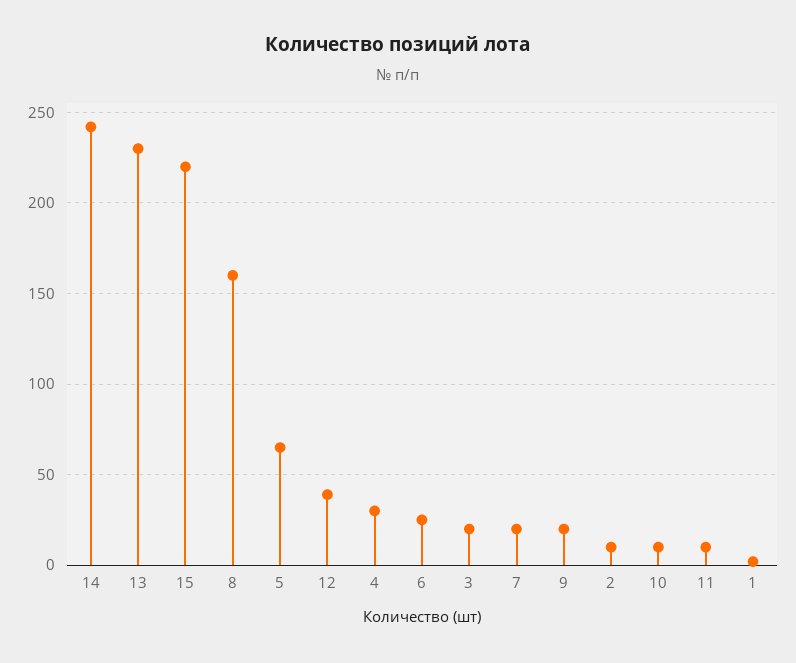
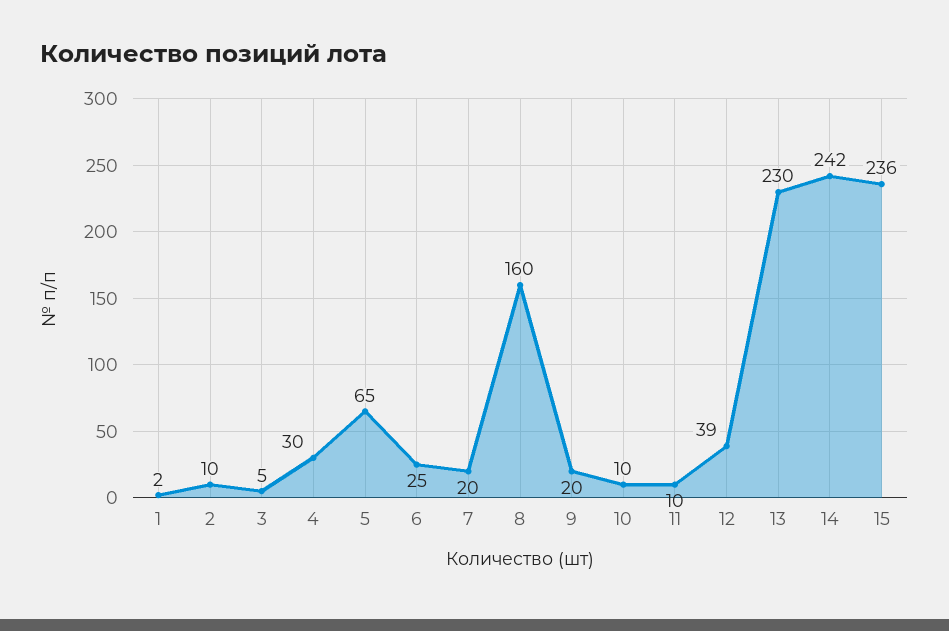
  {
    "14": 242,
    "13": 230,
-   "15": 220,
+   "15": 236,
    "8": 160,
    "5": 65,
    "12": 39,
    "4": 30,
    "6": 25,
-   "3": 20,
+   "3": 5,
    "7": 20,
    "9": 20,
    "2": 10,
    "10": 10,
    "11": 10,
    "1": 2
  }

